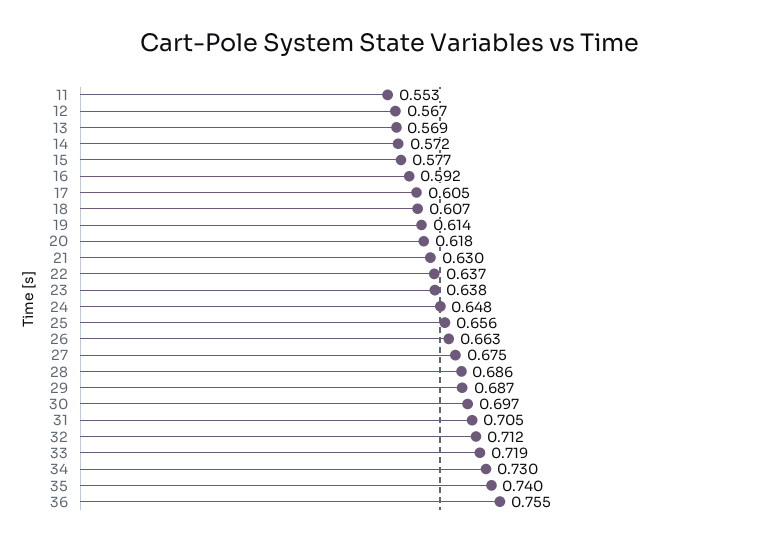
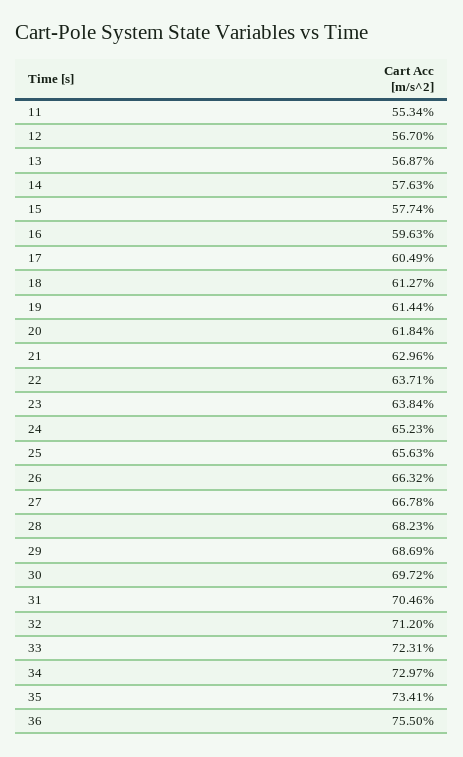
  {
    "11": 0.5534,
    "12": 0.567,
    "13": 0.5687,
-   "14": 0.572,
+   "14": 0.5763,
    "15": 0.5774,
-   "16": 0.592,
+   "16": 0.5963,
    "17": 0.6049,
-   "18": 0.607,
+   "18": 0.6127,
    "19": 0.6144,
    "20": 0.6184,
    "21": 0.6296,
    "22": 0.6371,
    "23": 0.6384,
-   "24": 0.648,
+   "24": 0.6523,
    "25": 0.6563,
    "26": 0.6632,
-   "27": 0.675,
+   "27": 0.6678,
-   "28": 0.686,
+   "28": 0.6823,
    "29": 0.6869,
    "30": 0.6972,
    "31": 0.7046,
    "32": 0.712,
-   "33": 0.719,
+   "33": 0.7231,
    "34": 0.7297,
-   "35": 0.74,
+   "35": 0.7341,
    "36": 0.755
  }

